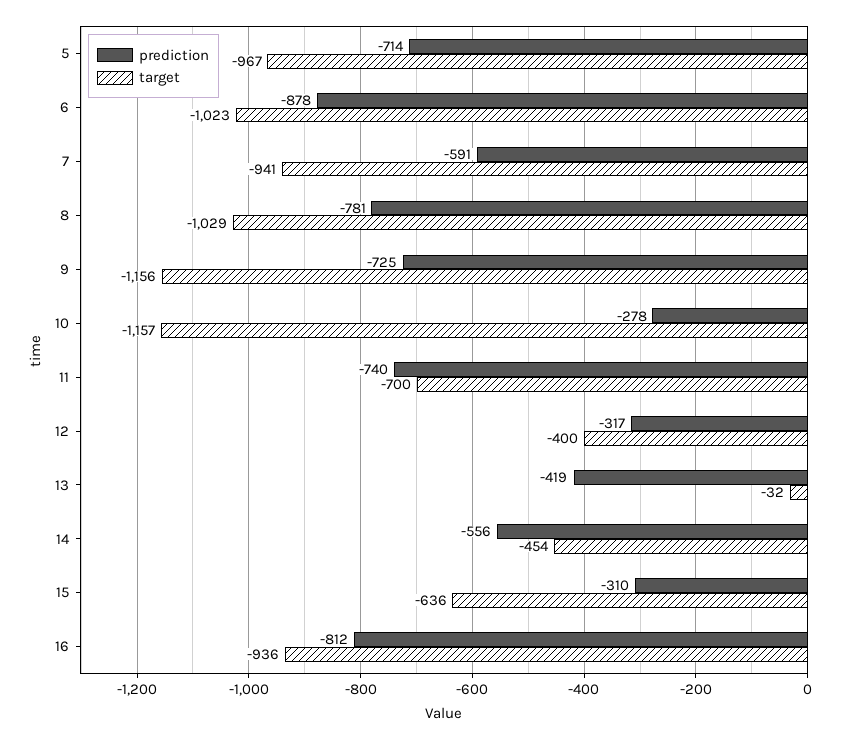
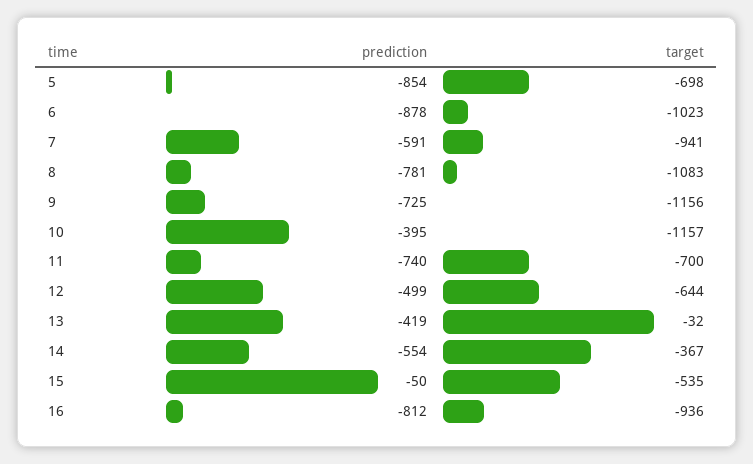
  {
    "prediction": {
-     "5": -714,
+     "5": -854,
      "6": -878,
      "7": -591,
      "8": -781,
      "9": -725,
-     "10": -278,
+     "10": -395,
      "11": -740,
-     "12": -317,
+     "12": -499,
      "13": -419,
-     "14": -556,
+     "14": -554,
-     "15": -310,
+     "15": -50,
      "16": -812
    },
    "target": {
-     "5": -967,
+     "5": -698,
      "6": -1023,
      "7": -941,
-     "8": -1029,
+     "8": -1083,
      "9": -1156,
      "10": -1157,
      "11": -700,
-     "12": -400,
+     "12": -644,
      "13": -32,
-     "14": -454,
+     "14": -367,
-     "15": -636,
+     "15": -535,
      "16": -936
    }
  }

